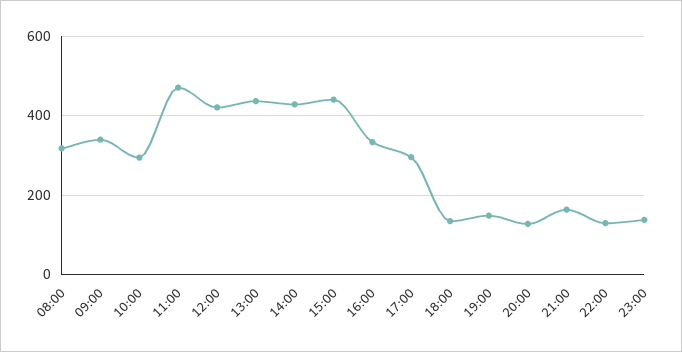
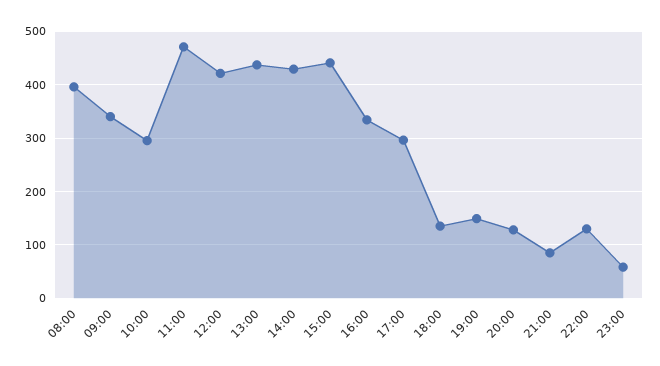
  {
-   "08:00": 320,
+   "08:00": 400,
    "09:00": 340,
    "10:00": 300,
    "11:00": 480,
    "12:00": 420,
    "13:00": 440,
    "14:00": 420,
    "15:00": 440,
    "16:00": 340,
    "17:00": 300,
    "18:00": 140,
    "19:00": 140,
    "20:00": 120,
-   "21:00": 160,
+   "21:00": 80,
    "22:00": 140,
-   "23:00": 140
+   "23:00": 60
  }

